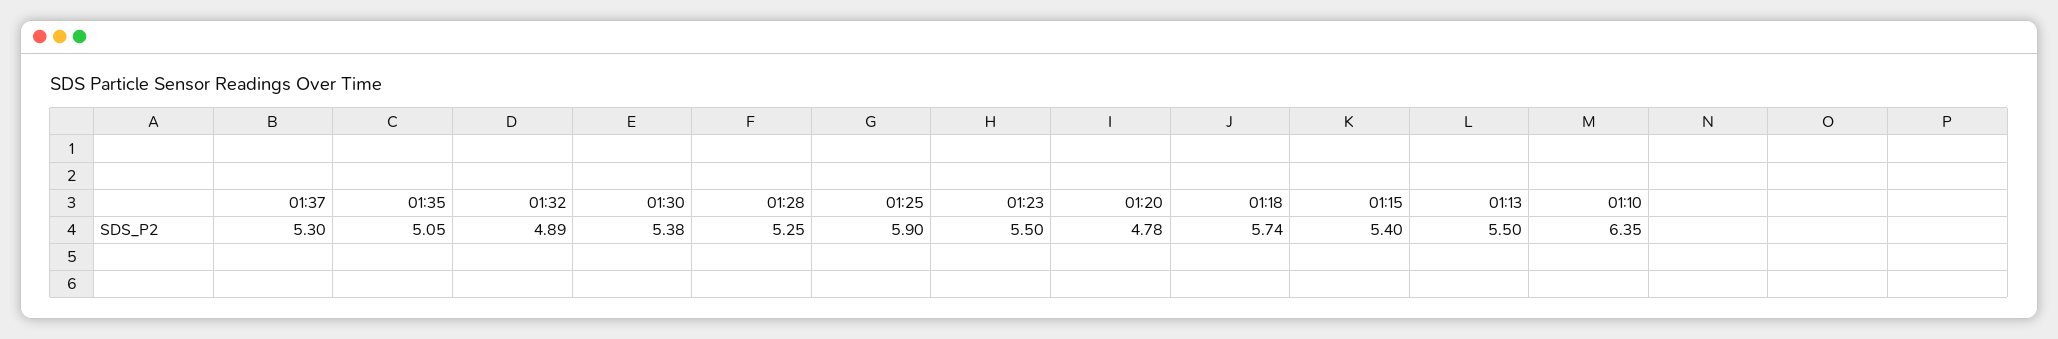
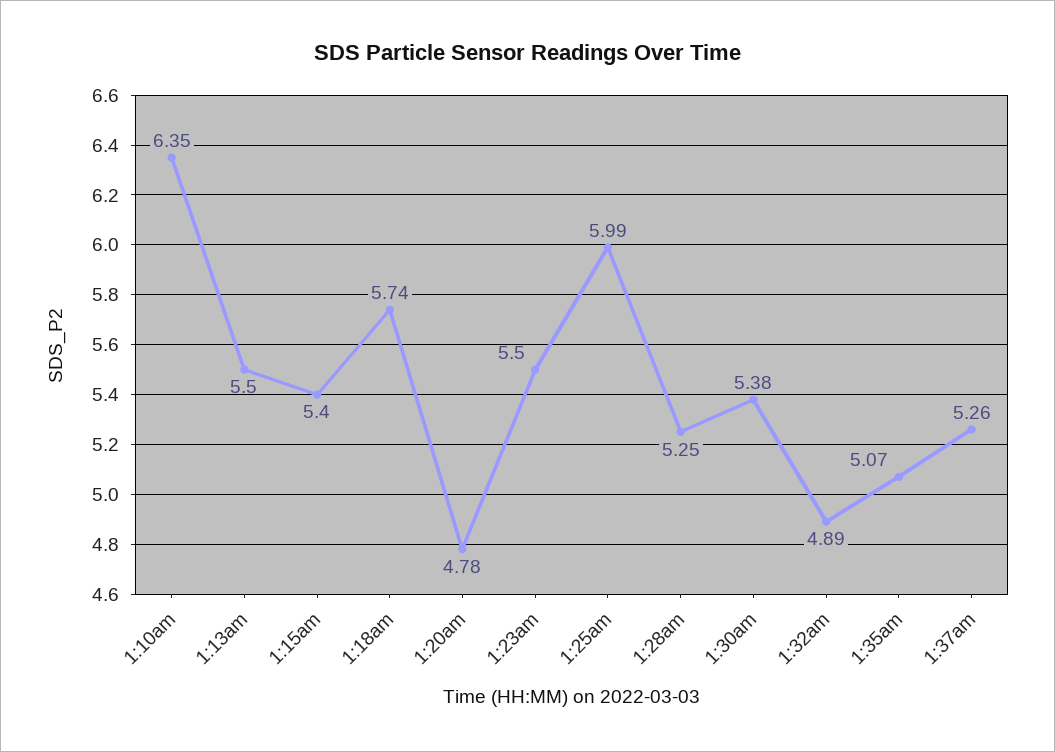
  {
-   "01:37": 5.3,
+   "01:37": 5.26,
-   "01:35": 5.05,
+   "01:35": 5.07,
    "01:32": 4.89,
    "01:30": 5.38,
    "01:28": 5.25,
-   "01:25": 5.9,
+   "01:25": 5.99,
    "01:23": 5.5,
    "01:20": 4.78,
    "01:18": 5.74,
    "01:15": 5.4,
    "01:13": 5.5,
    "01:10": 6.35
  }

